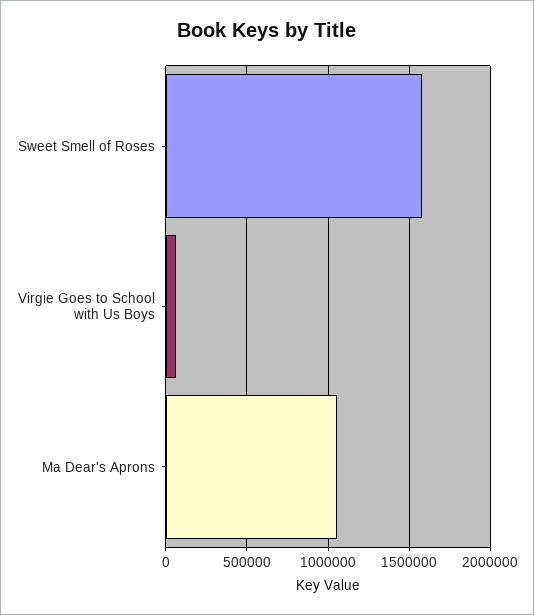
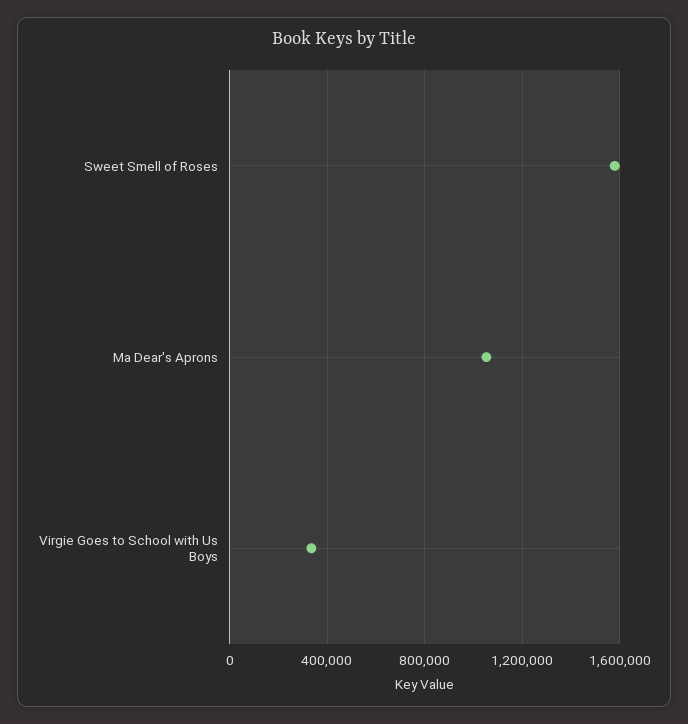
  {
    "Sweet Smell of Roses": 1600000,
-   "Virgie Goes to School with Us Boys": 50000,
+   "Virgie Goes to School with Us Boys": 350000,
    "Ma Dear's Aprons": 1050000
  }

